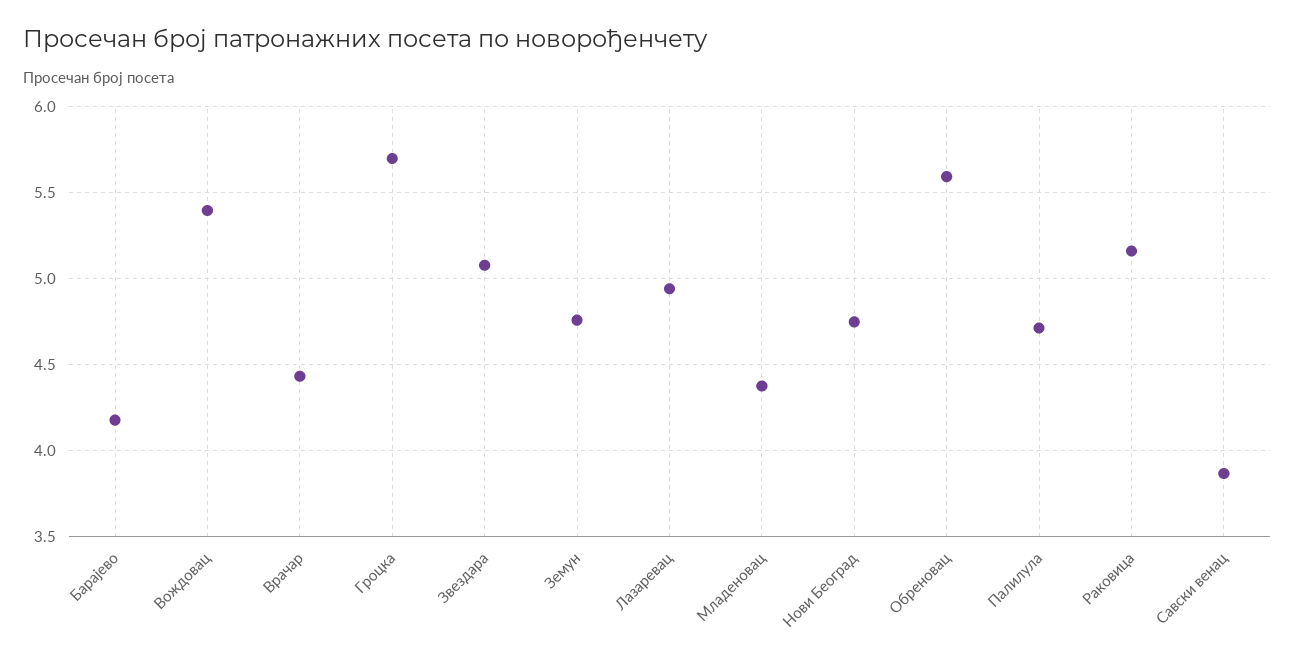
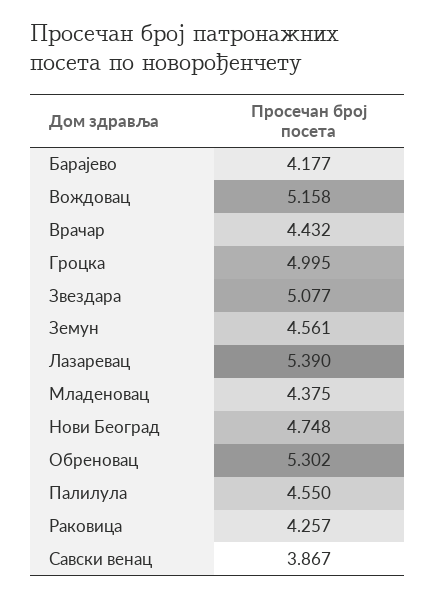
  {
    "Барајево": 4.177,
-   "Вождовац": 5.4,
+   "Вождовац": 5.158,
    "Врачар": 4.432,
-   "Гроцка": 5.7,
+   "Гроцка": 4.995,
    "Звездара": 5.077,
-   "Земун": 4.75,
+   "Земун": 4.561,
-   "Лазаревац": 4.95,
+   "Лазаревац": 5.39,
    "Младеновац": 4.375,
    "Нови Београд": 4.748,
-   "Обреновац": 5.6,
+   "Обреновац": 5.302,
-   "Палилула": 4.7,
+   "Палилула": 4.55,
-   "Раковица": 5.15,
+   "Раковица": 4.257,
    "Савски венац": 3.867
  }

